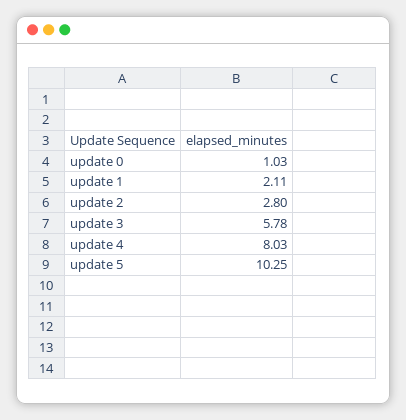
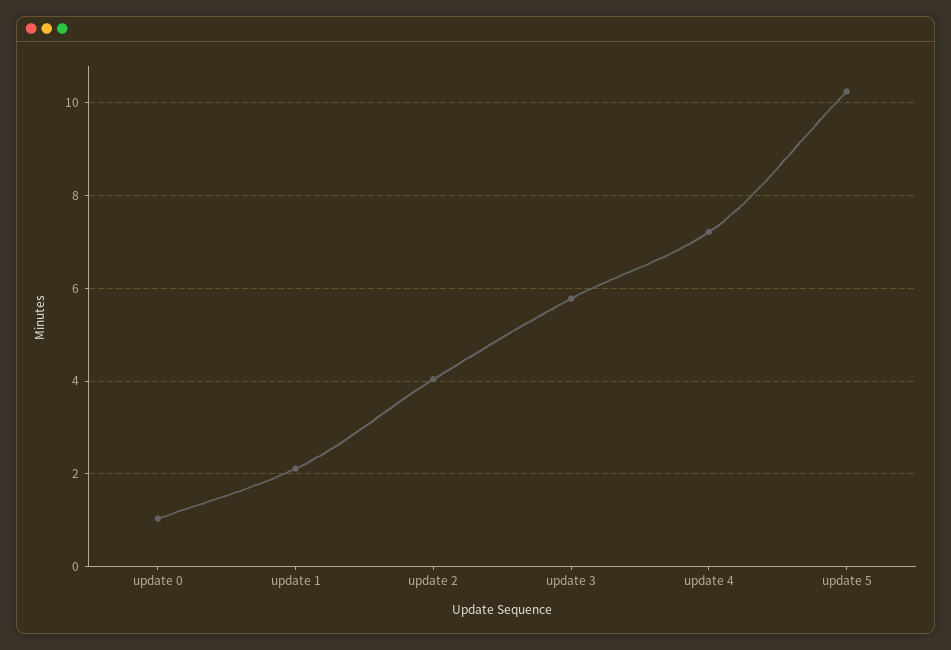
  {
    "update 0": 1.03,
    "update 1": 2.11,
-   "update 2": 2.8,
+   "update 2": 4,
    "update 3": 5.78,
-   "update 4": 8.03,
+   "update 4": 7.2,
    "update 5": 10.25
  }

